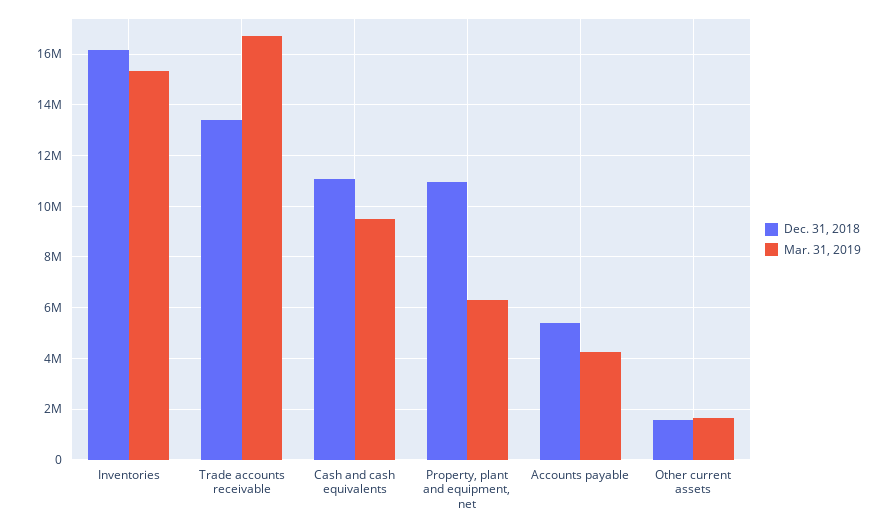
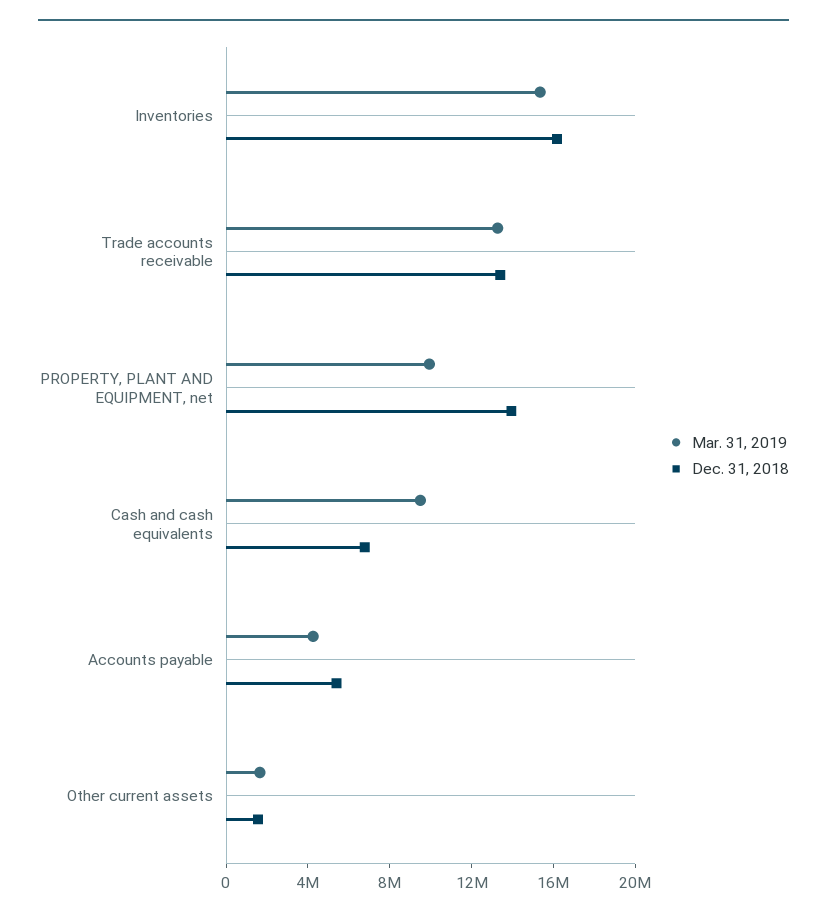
  {
    "Dec. 31, 2018": {
      "Inventories": 16250000,
      "Trade accounts receivable": 13500000,
-     "Cash and cash equivalents": 11000000,
+     "Cash and cash equivalents": 7000000,
-     "Property, plant and equipment, net": 11000000,
+     "Property, plant and equipment, net": 14000000,
      "Accounts payable": 5500000,
      "Other current assets": 1500000
    },
    "Mar. 31, 2019": {
      "Inventories": 15250000,
-     "Trade accounts receivable": 16750000,
+     "Trade accounts receivable": 13000000,
      "Cash and cash equivalents": 9500000,
-     "Property, plant and equipment, net": 6250000,
+     "Property, plant and equipment, net": 10000000,
      "Accounts payable": 4250000,
      "Other current assets": 1750000
    }
  }

